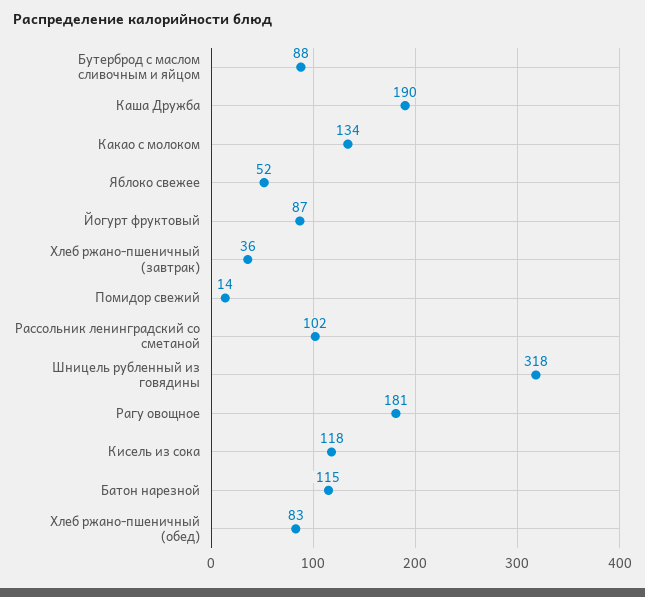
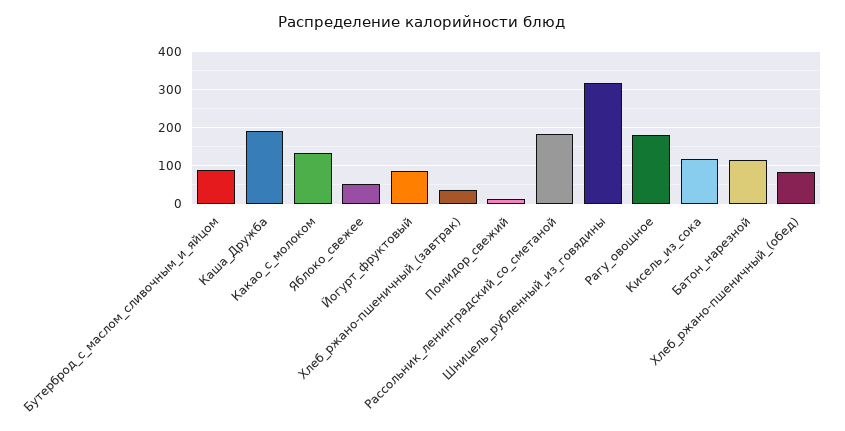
  {
    "Бутерброд с маслом сливочным и яйцом": 88,
    "Каша Дружба": 190,
    "Какао с молоком": 134,
    "Яблоко свежее": 52,
    "Йогурт фруктовый": 87,
    "Хлеб ржано-пшеничный (завтрак)": 36,
    "Помидор свежий": 14,
-   "Рассольник ленинградский со сметаной": 102,
+   "Рассольник ленинградский со сметаной": 180,
    "Шницель рубленный из говядины": 318,
    "Рагу овощное": 181,
    "Кисель из сока": 118,
    "Батон нарезной": 115,
    "Хлеб ржано-пшеничный (обед)": 83
  }

